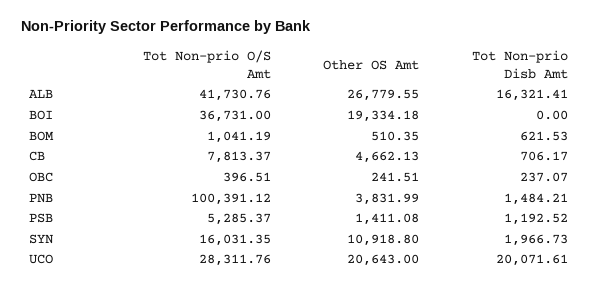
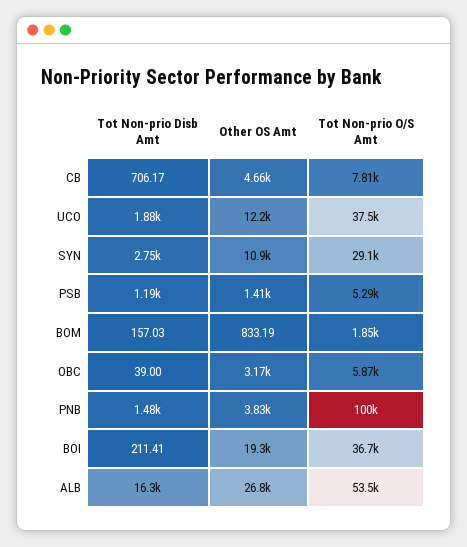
  {
    "Tot Non-prio O/S Amt": {
-     "ALB": 41730.76,
+     "ALB": 53500,
      "BOI": 36731,
-     "BOM": 1041.19,
+     "BOM": 1850,
      "CB": 7813.37,
-     "OBC": 396.51,
+     "OBC": 5870,
      "PNB": 100391.12,
      "PSB": 5285.37,
-     "SYN": 16031.35,
+     "SYN": 29100,
-     "UCO": 28311.76
+     "UCO": 37500
    },
    "Other OS Amt": {
      "ALB": 26779.55,
      "BOI": 19334.18,
-     "BOM": 510.35,
+     "BOM": 833.19,
      "CB": 4662.13,
-     "OBC": 241.51,
+     "OBC": 3170,
      "PNB": 3831.99,
      "PSB": 1411.08,
      "SYN": 10918.8,
-     "UCO": 20643
+     "UCO": 12200
    },
    "Tot Non-prio Disb Amt": {
      "ALB": 16321.41,
-     "BOI": 0,
+     "BOI": 211.41,
-     "BOM": 621.53,
+     "BOM": 157.03,
      "CB": 706.17,
-     "OBC": 237.07,
+     "OBC": 39,
      "PNB": 1484.21,
      "PSB": 1192.52,
-     "SYN": 1966.73,
+     "SYN": 2750,
-     "UCO": 20071.61
+     "UCO": 1880
    }
  }

